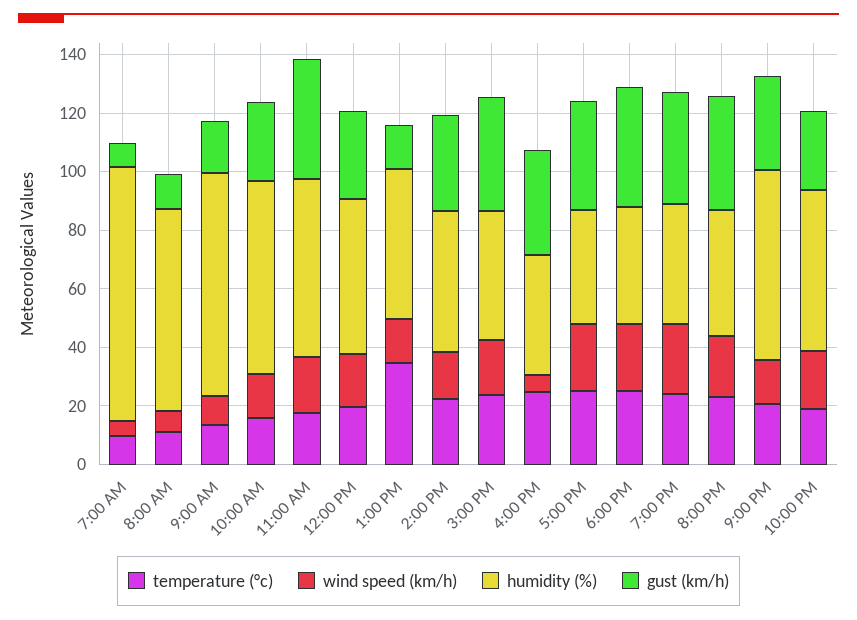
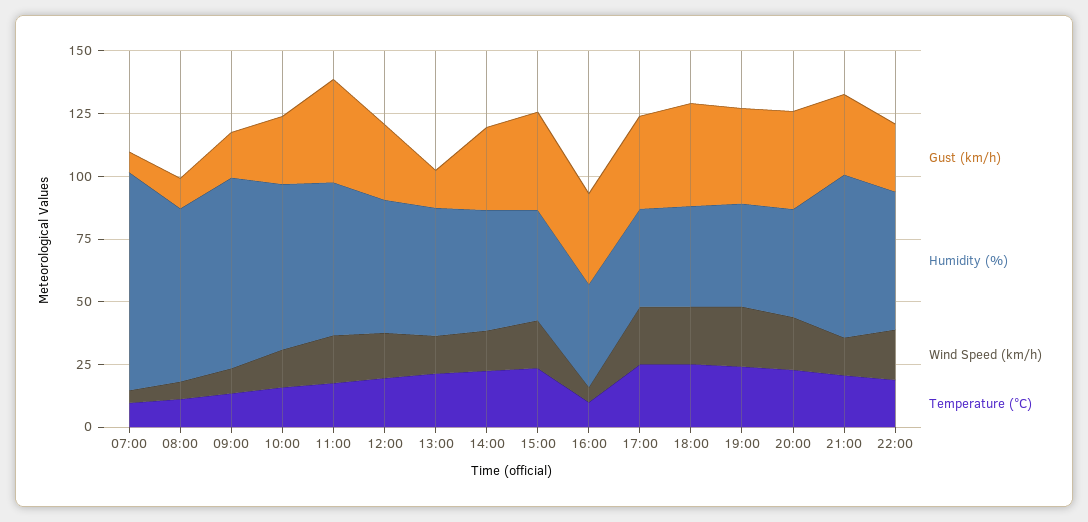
  {
    "temperature (°c)": {
      "7:00 AM": 10,
      "8:00 AM": 10,
      "9:00 AM": 15,
      "10:00 AM": 15,
      "11:00 AM": 20,
      "12:00 PM": 20,
-     "1:00 PM": 35,
+     "1:00 PM": 20,
      "2:00 PM": 25,
      "3:00 PM": 25,
-     "4:00 PM": 25,
+     "4:00 PM": 10,
      "5:00 PM": 25,
      "6:00 PM": 25,
      "7:00 PM": 25,
      "8:00 PM": 25,
      "9:00 PM": 20,
      "10:00 PM": 20
    },
    "wind speed (km/h)": {
      "7:00 AM": 5,
      "8:00 AM": 5,
      "9:00 AM": 10,
      "10:00 AM": 15,
      "11:00 AM": 20,
      "12:00 PM": 20,
      "1:00 PM": 15,
      "2:00 PM": 15,
      "3:00 PM": 20,
      "4:00 PM": 5,
      "5:00 PM": 25,
      "6:00 PM": 25,
      "7:00 PM": 25,
      "8:00 PM": 20,
      "9:00 PM": 15,
      "10:00 PM": 20
    },
    "humidity (%)": {
      "7:00 AM": 85,
      "8:00 AM": 70,
      "9:00 AM": 75,
      "10:00 AM": 65,
      "11:00 AM": 60,
      "12:00 PM": 55,
      "1:00 PM": 50,
      "2:00 PM": 50,
      "3:00 PM": 45,
      "4:00 PM": 40,
      "5:00 PM": 40,
      "6:00 PM": 40,
      "7:00 PM": 40,
      "8:00 PM": 45,
      "9:00 PM": 65,
      "10:00 PM": 55
    },
    "gust (km/h)": {
      "7:00 AM": 10,
      "8:00 AM": 10,
      "9:00 AM": 20,
      "10:00 AM": 25,
      "11:00 AM": 40,
      "12:00 PM": 30,
      "1:00 PM": 15,
      "2:00 PM": 35,
      "3:00 PM": 40,
      "4:00 PM": 35,
      "5:00 PM": 35,
      "6:00 PM": 40,
      "7:00 PM": 40,
      "8:00 PM": 40,
      "9:00 PM": 30,
      "10:00 PM": 25
    }
  }

